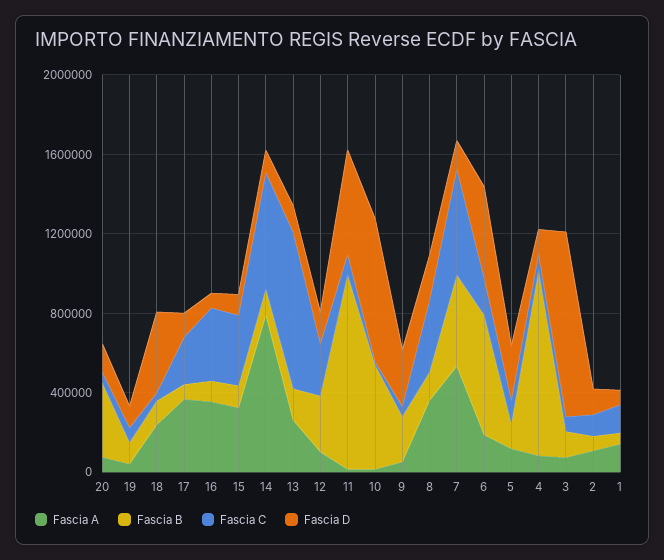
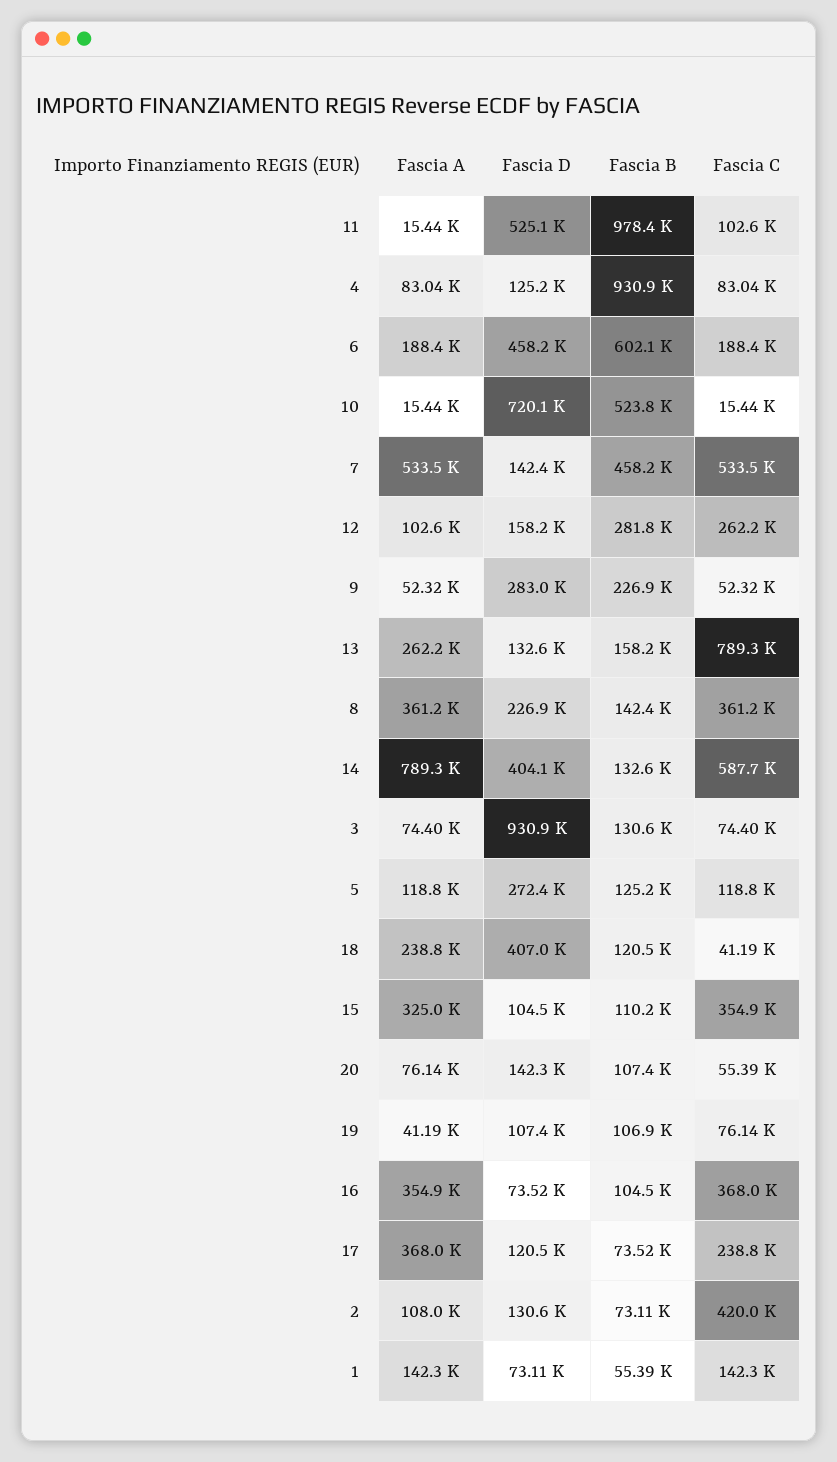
  {
    "Fascia A": {
      "20": 76140,
      "19": 41190,
      "18": 238800,
      "17": 368000,
      "16": 354900,
      "15": 325000,
      "14": 789300,
      "13": 262200,
      "12": 102600,
      "11": 15440,
      "10": 15440,
      "9": 52320,
      "8": 361200,
      "7": 533500,
      "6": 188400,
      "5": 118800,
      "4": 83040,
      "3": 74400,
      "2": 108000,
      "1": 142300
    },
    "Fascia B": {
-     "20": 400000,
+     "20": 107400,
      "19": 106900,
      "18": 120500,
      "17": 73520,
      "16": 104500,
      "15": 110200,
      "14": 132600,
      "13": 158200,
      "12": 281800,
      "11": 978400,
      "10": 523800,
      "9": 226900,
      "8": 142400,
      "7": 458200,
      "6": 602100,
      "5": 125200,
      "4": 930900,
      "3": 130600,
      "2": 73110,
      "1": 55390
    },
    "Fascia C": {
      "20": 55390,
      "19": 76140,
      "18": 41190,
      "17": 238800,
      "16": 368000,
      "15": 354900,
      "14": 587700,
      "13": 789300,
      "12": 262200,
      "11": 102600,
      "10": 15440,
      "9": 52320,
      "8": 361200,
      "7": 533500,
      "6": 188400,
      "5": 118800,
      "4": 83040,
      "3": 74400,
-     "2": 100000,
+     "2": 420000,
      "1": 142300
    },
    "Fascia D": {
      "20": 142300,
      "19": 107400,
      "18": 407000,
      "17": 120500,
      "16": 73520,
      "15": 104500,
-     "14": 100000,
+     "14": 404100,
      "13": 132600,
      "12": 158200,
      "11": 525100,
      "10": 720100,
      "9": 283000,
      "8": 226900,
      "7": 142400,
      "6": 458200,
      "5": 272400,
      "4": 125200,
      "3": 930900,
      "2": 130600,
      "1": 73110
    }
  }

